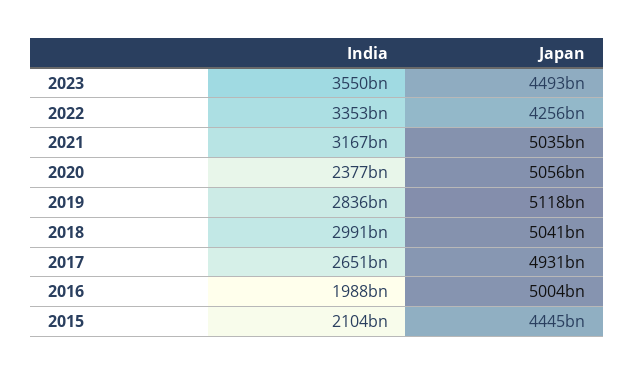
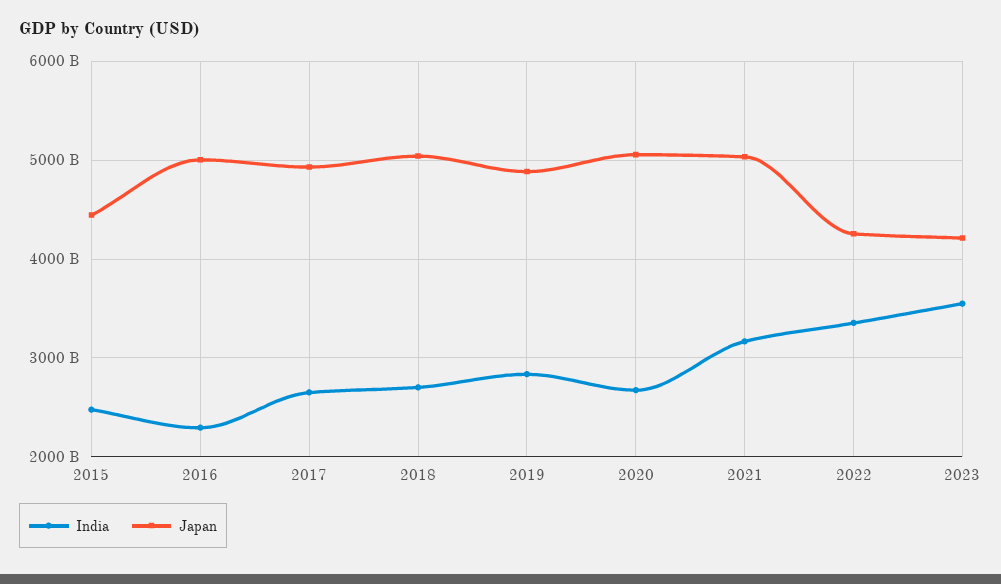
  {
    "India": {
      "2023": 3550000000000,
      "2022": 3353000000000,
      "2021": 3167000000000,
-     "2020": 2377000000000,
+     "2020": 2700000000000,
      "2019": 2836000000000,
-     "2018": 2991000000000,
+     "2018": 2700000000000,
      "2017": 2651000000000,
-     "2016": 1988000000000,
+     "2016": 2300000000000,
-     "2015": 2104000000000
+     "2015": 2500000000000
    },
    "Japan": {
-     "2023": 4493000000000,
+     "2023": 4200000000000,
      "2022": 4256000000000,
      "2021": 5035000000000,
      "2020": 5056000000000,
-     "2019": 5118000000000,
+     "2019": 4900000000000,
      "2018": 5041000000000,
      "2017": 4931000000000,
      "2016": 5004000000000,
      "2015": 4445000000000
    }
  }

